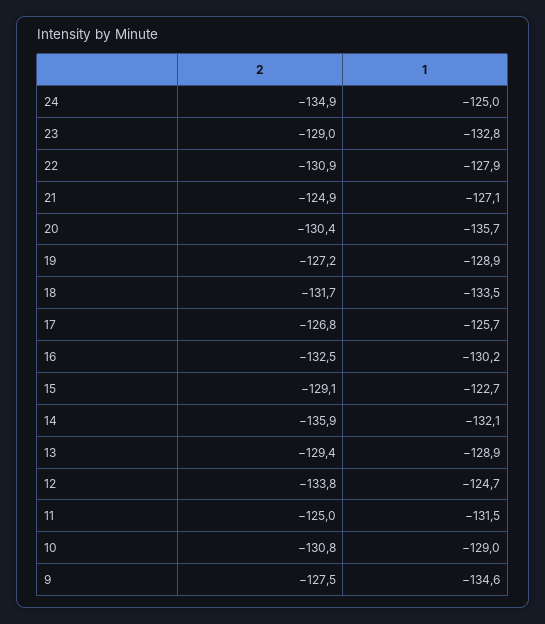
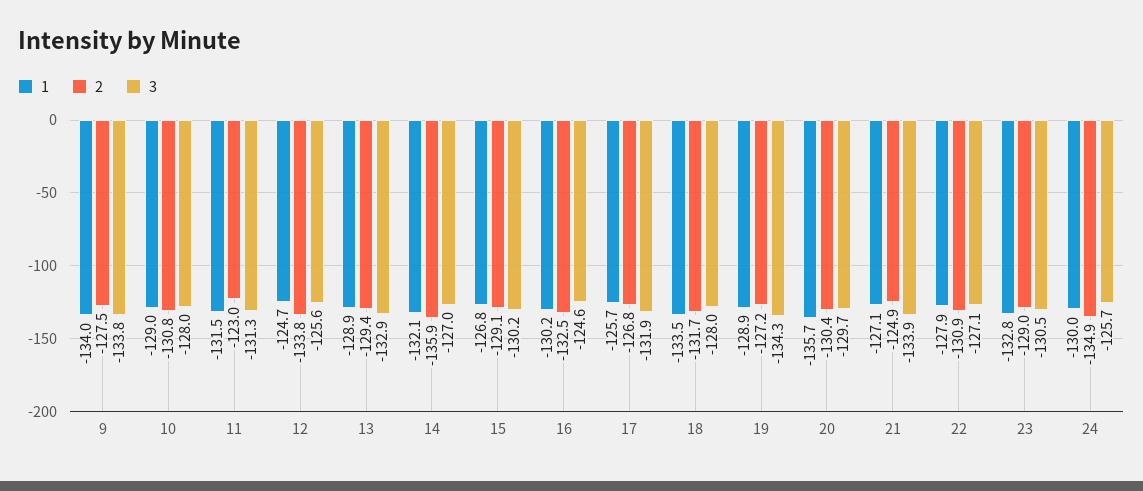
  {
    "2": {
      "24": -134.9,
      "23": -129,
      "22": -130.9,
      "21": -124.9,
      "20": -130.4,
      "19": -127.2,
      "18": -131.7,
      "17": -126.8,
      "16": -132.5,
      "15": -129.1,
      "14": -135.9,
      "13": -129.4,
      "12": -133.8,
-     "11": -125,
+     "11": -123,
      "10": -130.8,
      "9": -127.5
    },
    "1": {
-     "24": -125,
+     "24": -130,
      "23": -132.8,
      "22": -127.9,
      "21": -127.1,
      "20": -135.7,
      "19": -128.9,
      "18": -133.5,
      "17": -125.7,
      "16": -130.2,
-     "15": -122.7,
+     "15": -126.8,
      "14": -132.1,
      "13": -128.9,
      "12": -124.7,
      "11": -131.5,
      "10": -129,
-     "9": -134.6
+     "9": -134
-   }
+   },
+   "3": {
+     "9": -133.8,
+     "10": -128,
+     "11": -131.3,
+     "12": -125.6,
+     "13": -132.9,
+     "14": -127,
+     "15": -130.2,
+     "16": -124.6,
+     "17": -131.9,
+     "18": -128,
+     "19": -134.3,
+     "20": -129.7,
+     "21": -133.9,
+     "22": -127.1,
+     "23": -130.5,
+     "24": -125.7
+   }
  }

